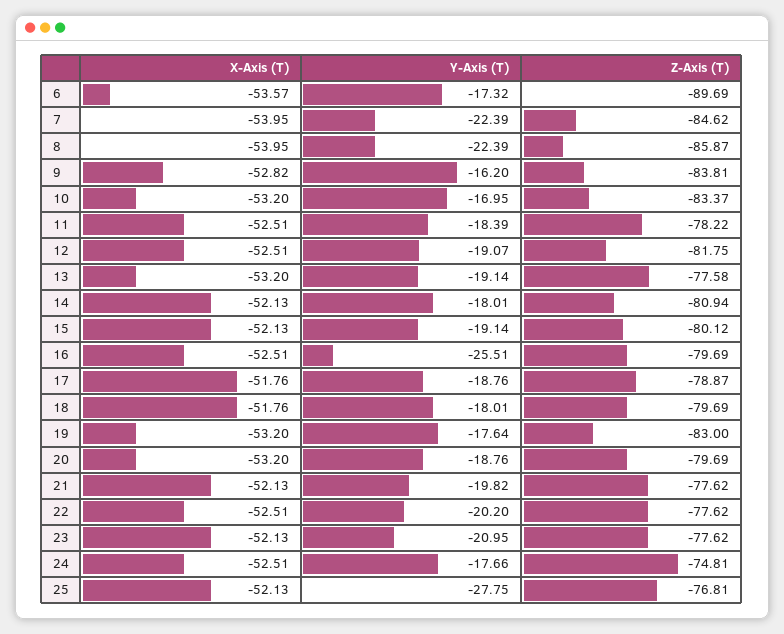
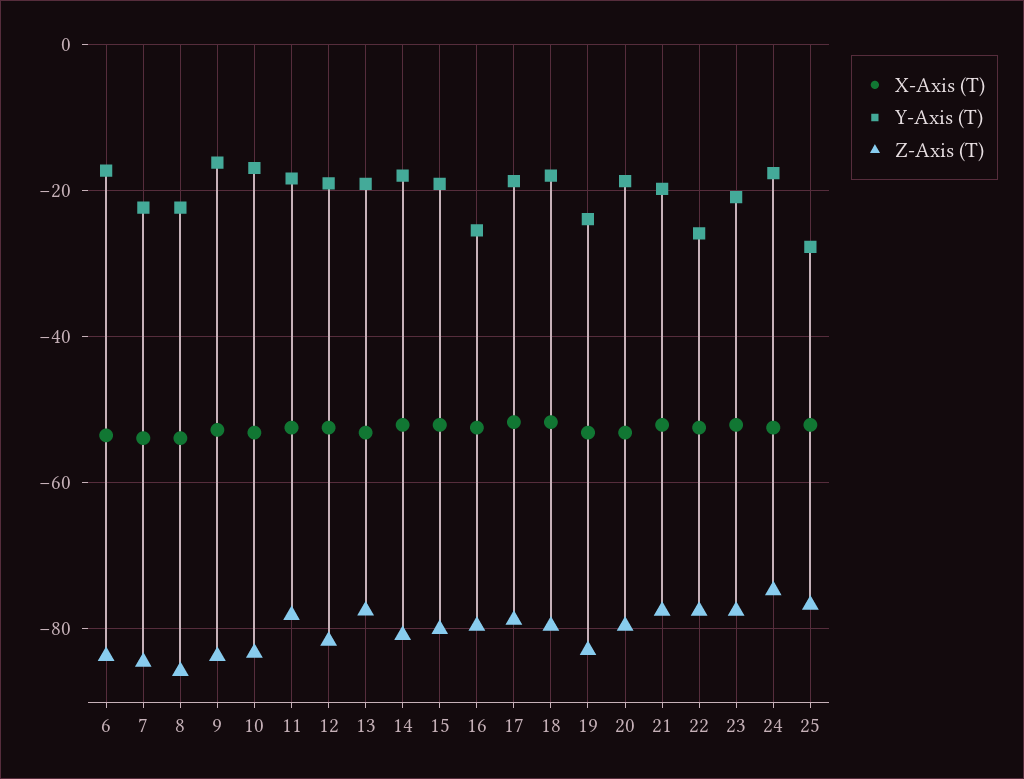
  {
    "X-Axis (T)": {
      "6": -53.57,
      "7": -53.95,
      "8": -53.95,
      "9": -52.82,
      "10": -53.2,
      "11": -52.51,
      "12": -52.51,
      "13": -53.2,
      "14": -52.13,
      "15": -52.13,
      "16": -52.51,
      "17": -51.76,
      "18": -51.76,
      "19": -53.2,
      "20": -53.2,
      "21": -52.13,
      "22": -52.51,
      "23": -52.13,
      "24": -52.51,
      "25": -52.13
    },
    "Y-Axis (T)": {
      "6": -17.32,
      "7": -22.39,
      "8": -22.39,
      "9": -16.2,
      "10": -16.95,
      "11": -18.39,
      "12": -19.07,
      "13": -19.14,
      "14": -18.01,
      "15": -19.14,
      "16": -25.51,
      "17": -18.76,
      "18": -18.01,
-     "19": -17.64,
+     "19": -24,
      "20": -18.76,
      "21": -19.82,
-     "22": -20.2,
+     "22": -26,
      "23": -20.95,
      "24": -17.66,
      "25": -27.75
    },
    "Z-Axis (T)": {
-     "6": -89.69,
+     "6": -84,
      "7": -84.62,
      "8": -85.87,
      "9": -83.81,
      "10": -83.37,
      "11": -78.22,
      "12": -81.75,
      "13": -77.58,
      "14": -80.94,
      "15": -80.12,
      "16": -79.69,
      "17": -78.87,
      "18": -79.69,
      "19": -83,
      "20": -79.69,
      "21": -77.62,
      "22": -77.62,
      "23": -77.62,
      "24": -74.81,
      "25": -76.81
    }
  }

